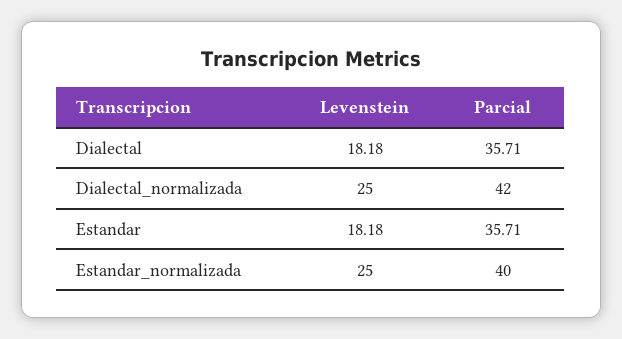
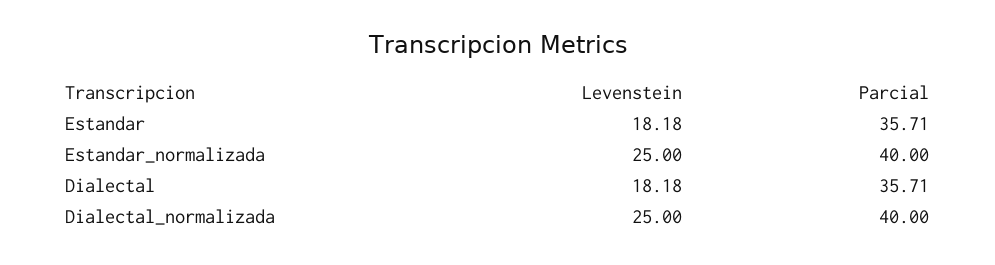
  {
    "Levenstein": {
      "Dialectal": 18.18,
      "Dialectal_normalizada": 25,
      "Estandar": 18.18,
      "Estandar_normalizada": 25
    },
    "Parcial": {
      "Dialectal": 35.71,
-     "Dialectal_normalizada": 42,
+     "Dialectal_normalizada": 40,
      "Estandar": 35.71,
      "Estandar_normalizada": 40
    }
  }

